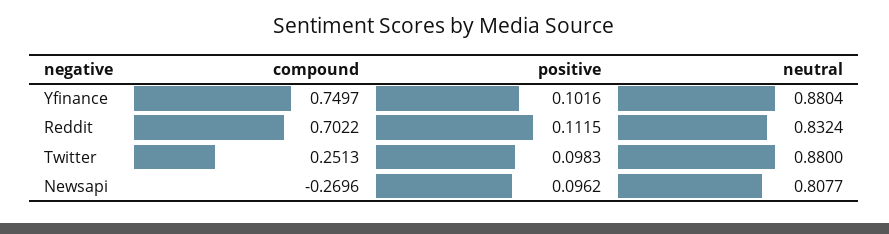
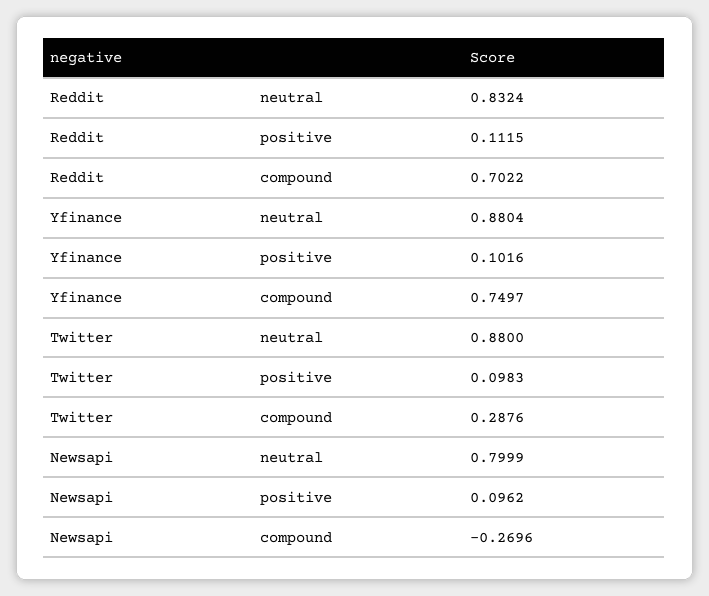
  {
    "compound": {
      "Yfinance": 0.7497,
      "Reddit": 0.7022,
-     "Twitter": 0.2513,
+     "Twitter": 0.2876,
      "Newsapi": -0.2696
    },
    "positive": {
      "Yfinance": 0.1016,
      "Reddit": 0.1115,
      "Twitter": 0.0983,
      "Newsapi": 0.0962
    },
    "neutral": {
      "Yfinance": 0.8804,
      "Reddit": 0.8324,
      "Twitter": 0.88,
-     "Newsapi": 0.8077
+     "Newsapi": 0.7999
    }
  }

